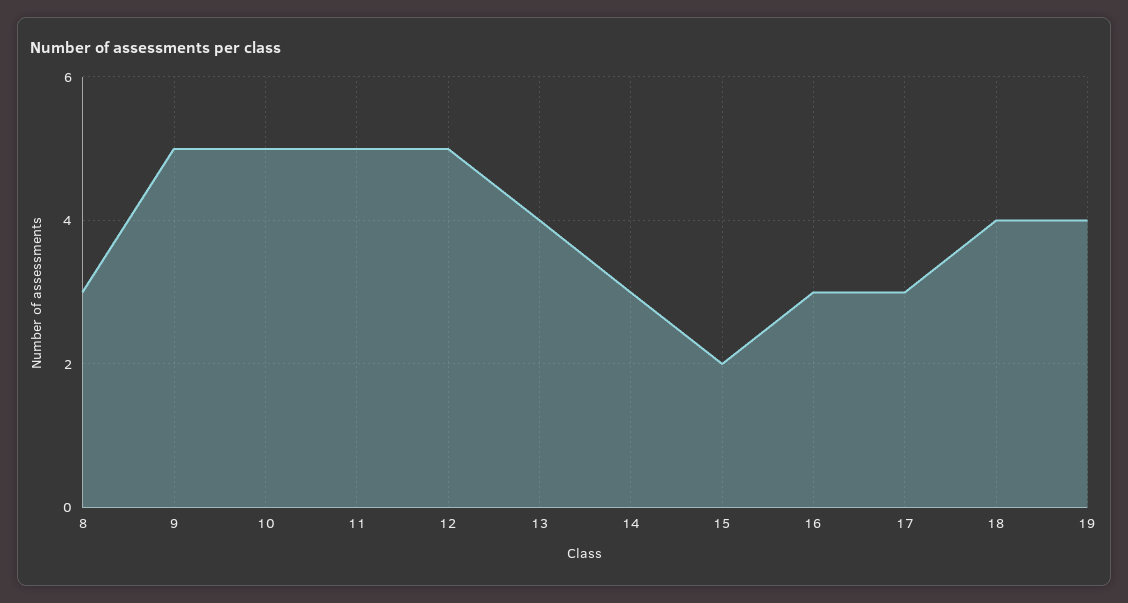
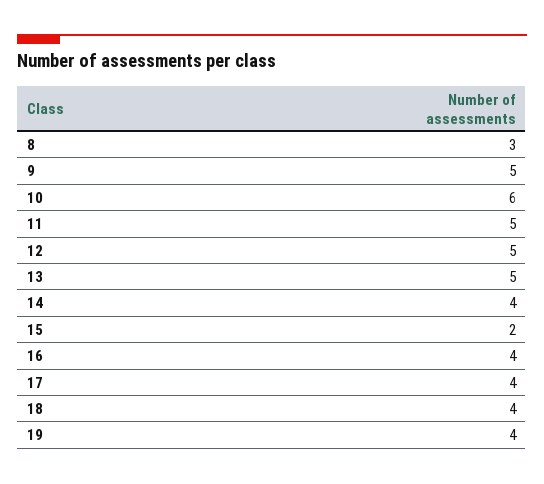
  {
    "8": 3,
    "9": 5,
-   "10": 5,
+   "10": 6,
    "11": 5,
    "12": 5,
-   "13": 4,
+   "13": 5,
-   "14": 3,
+   "14": 4,
    "15": 2,
-   "16": 3,
+   "16": 4,
-   "17": 3,
+   "17": 4,
    "18": 4,
    "19": 4
  }

